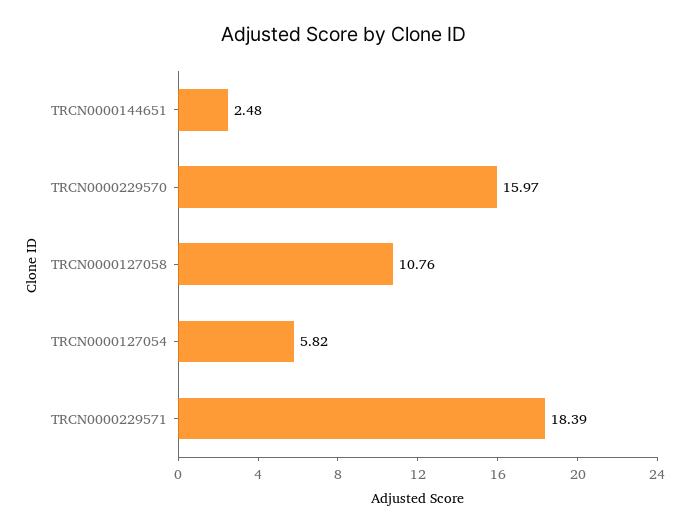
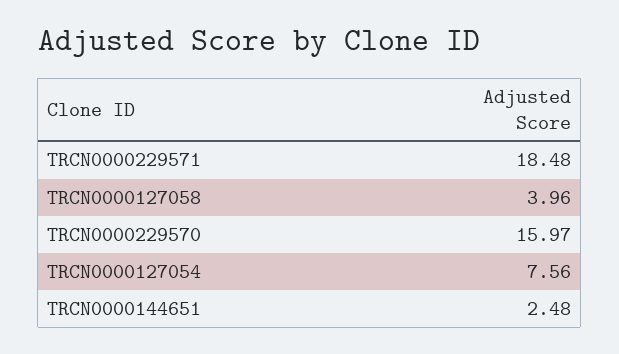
  {
    "TRCN0000144651": 2.48,
    "TRCN0000229570": 15.97,
-   "TRCN0000127058": 10.76,
+   "TRCN0000127058": 3.96,
-   "TRCN0000127054": 5.82,
+   "TRCN0000127054": 7.56,
-   "TRCN0000229571": 18.39
+   "TRCN0000229571": 18.48
  }

